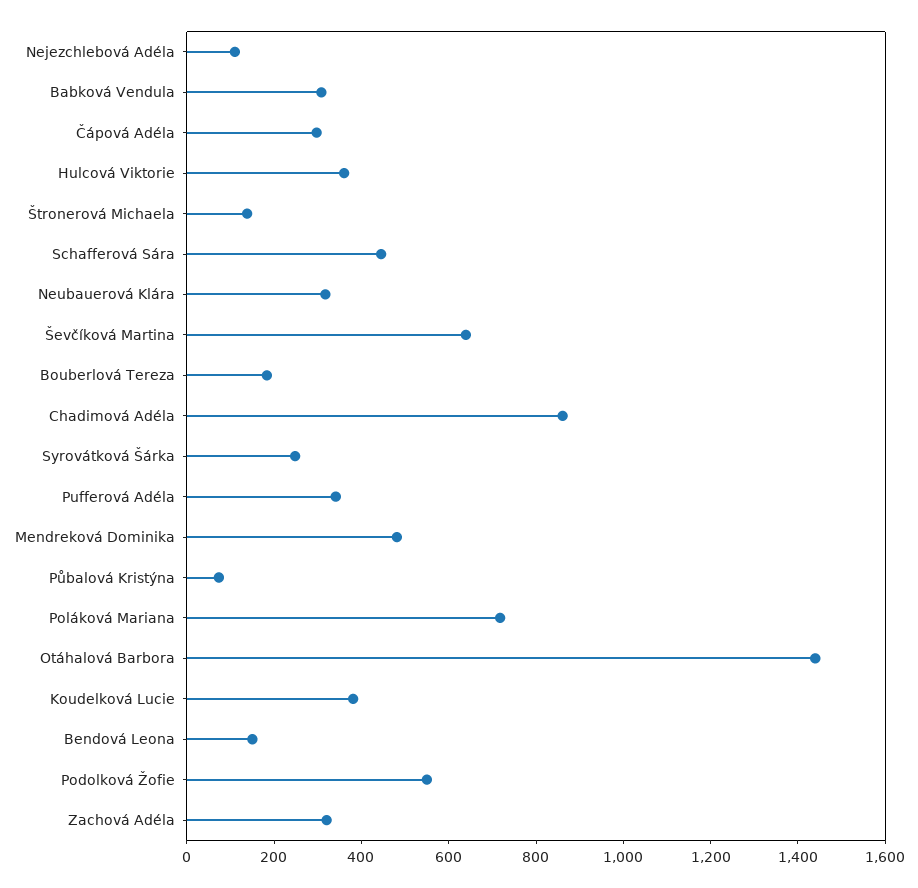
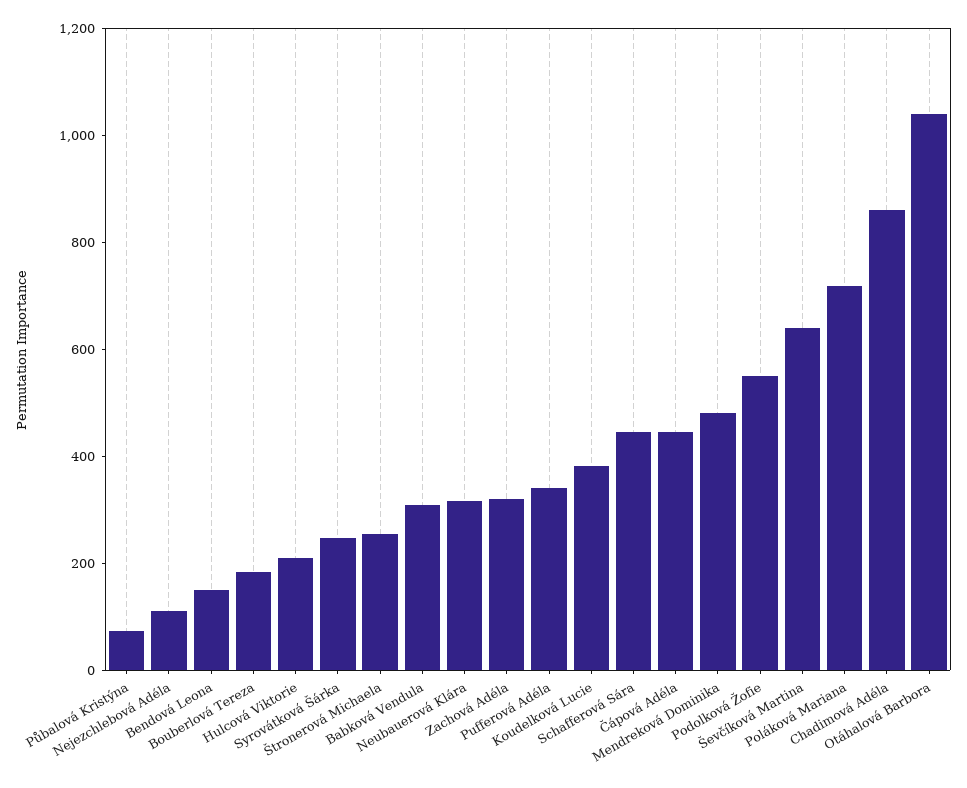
  {
    "Nejezchlebová Adéla": 100,
    "Babková Vendula": 300,
-   "Čápová Adéla": 300,
+   "Čápová Adéla": 450,
-   "Hulcová Viktorie": 350,
+   "Hulcová Viktorie": 200,
-   "Štronerová Michaela": 150,
+   "Štronerová Michaela": 250,
    "Schafferová Sára": 450,
    "Neubauerová Klára": 300,
    "Ševčíková Martina": 650,
    "Bouberlová Tereza": 200,
    "Chadimová Adéla": 850,
    "Syrovátková Šárka": 250,
    "Pufferová Adéla": 350,
    "Mendreková Dominika": 500,
    "Půbalová Kristýna": 50,
    "Poláková Mariana": 700,
-   "Otáhalová Barbora": 1450,
+   "Otáhalová Barbora": 1050,
    "Koudelková Lucie": 400,
    "Bendová Leona": 150,
    "Podolková Žofie": 550,
    "Zachová Adéla": 300
  }

